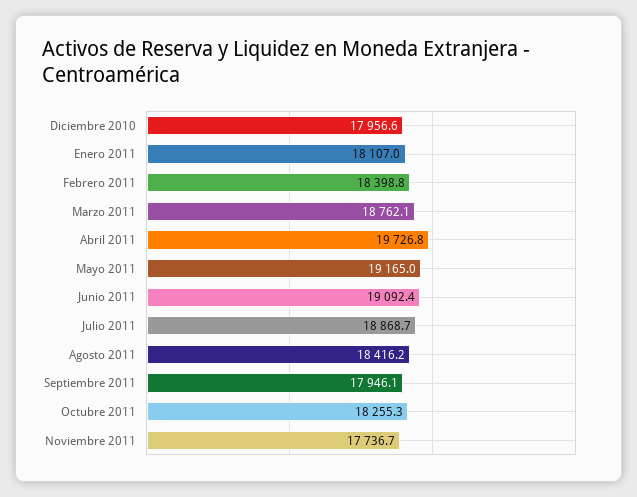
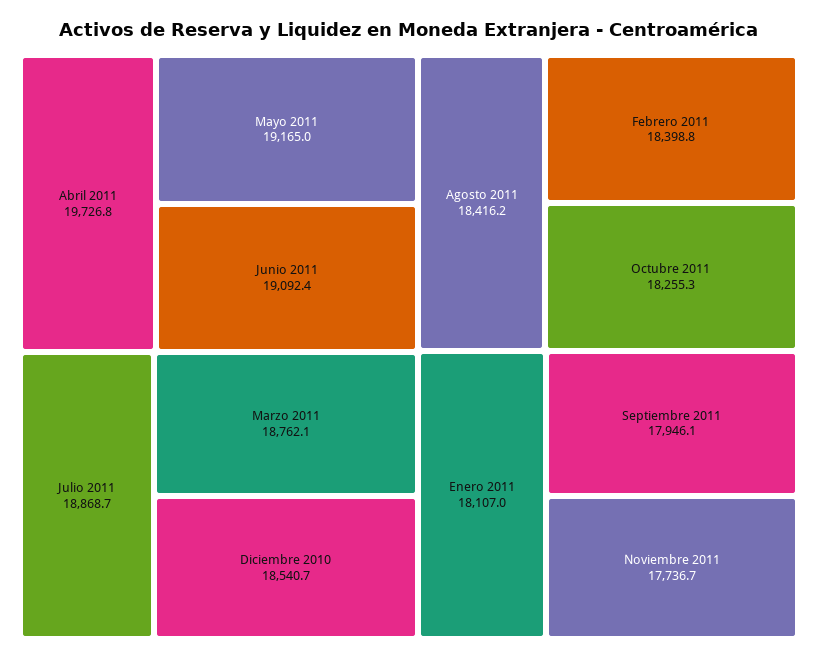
  {
-   "Diciembre 2010": 17956.6,
+   "Diciembre 2010": 18540.7,
    "Enero 2011": 18107,
    "Febrero 2011": 18398.8,
    "Marzo 2011": 18762.1,
    "Abril 2011": 19726.8,
    "Mayo 2011": 19165,
    "Junio 2011": 19092.4,
    "Julio 2011": 18868.7,
    "Agosto 2011": 18416.2,
    "Septiembre 2011": 17946.1,
    "Octubre 2011": 18255.3,
    "Noviembre 2011": 17736.7
  }

